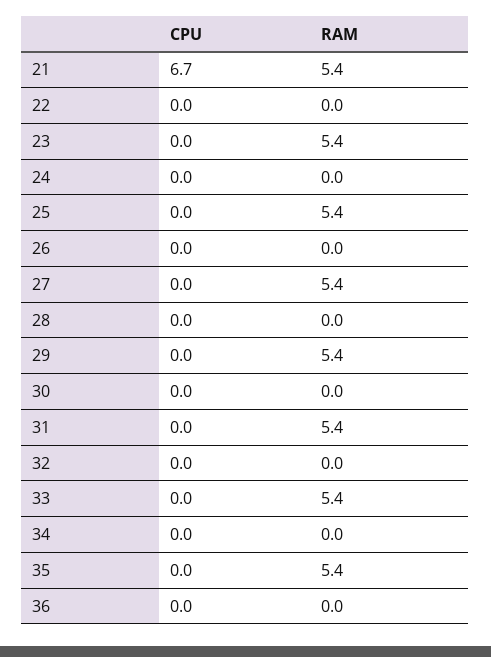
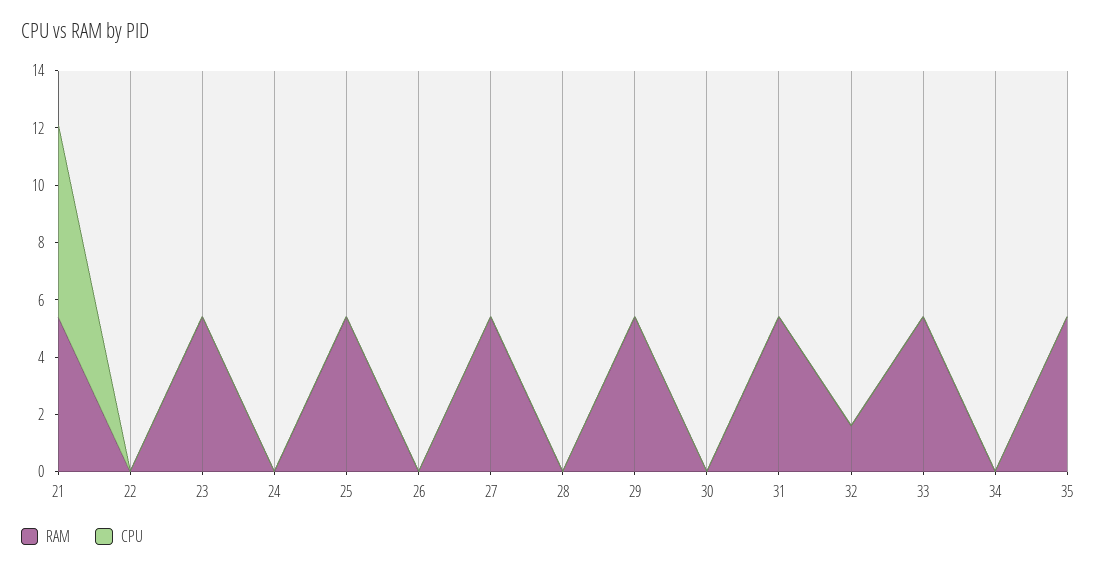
  {
    "CPU": {
      "21": 6.7,
      "22": 0,
      "23": 0,
      "24": 0,
      "25": 0,
      "26": 0,
      "27": 0,
      "28": 0,
      "29": 0,
      "30": 0,
      "31": 0,
      "32": 0,
      "33": 0,
      "34": 0,
-     "35": 0,
+     "35": 0
-     "36": 0
    },
    "RAM": {
      "21": 5.4,
      "22": 0,
      "23": 5.4,
      "24": 0,
      "25": 5.4,
      "26": 0,
      "27": 5.4,
      "28": 0,
      "29": 5.4,
      "30": 0,
      "31": 5.4,
-     "32": 0,
+     "32": 1.5,
      "33": 5.4,
      "34": 0,
-     "35": 5.4,
+     "35": 5.4
-     "36": 0
    }
  }

